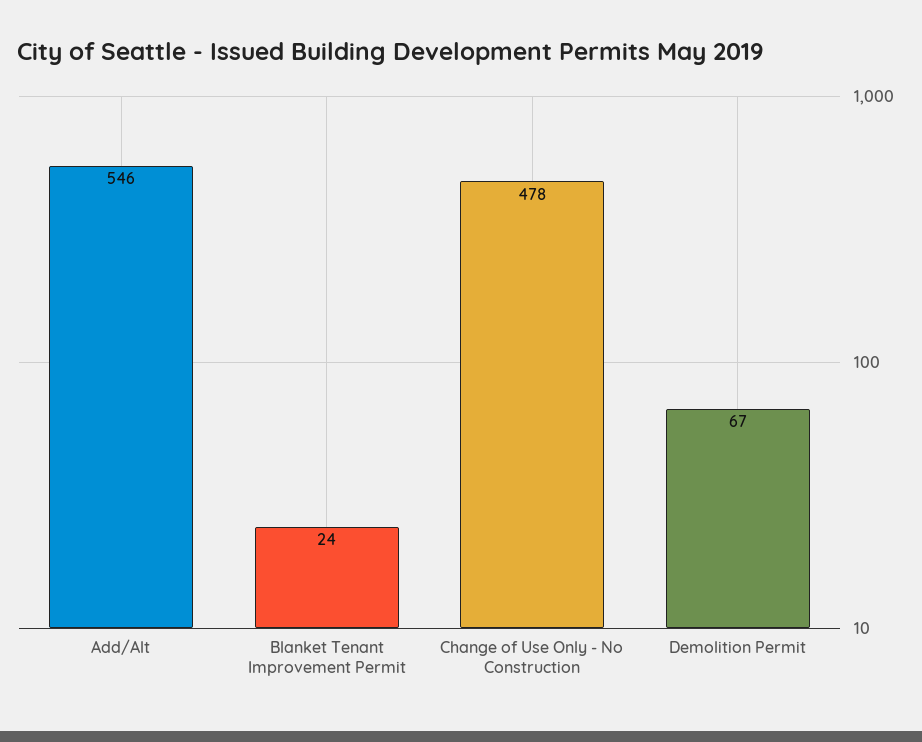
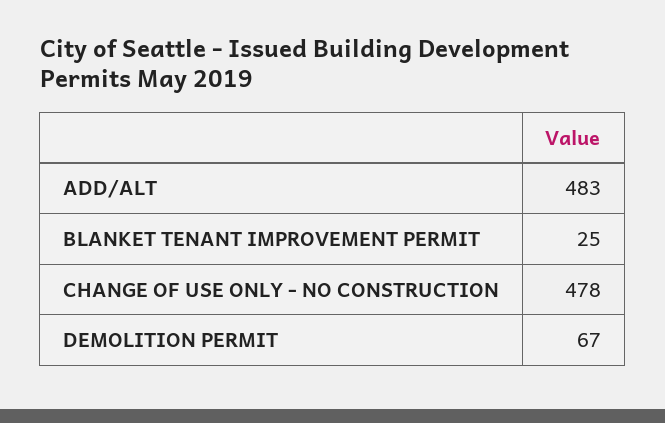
  {
-   "Add/Alt": 546,
+   "Add/Alt": 483,
-   "Blanket Tenant Improvement Permit": 24,
+   "Blanket Tenant Improvement Permit": 25,
    "Change of Use Only - No Construction": 478,
    "Demolition Permit": 67
  }

